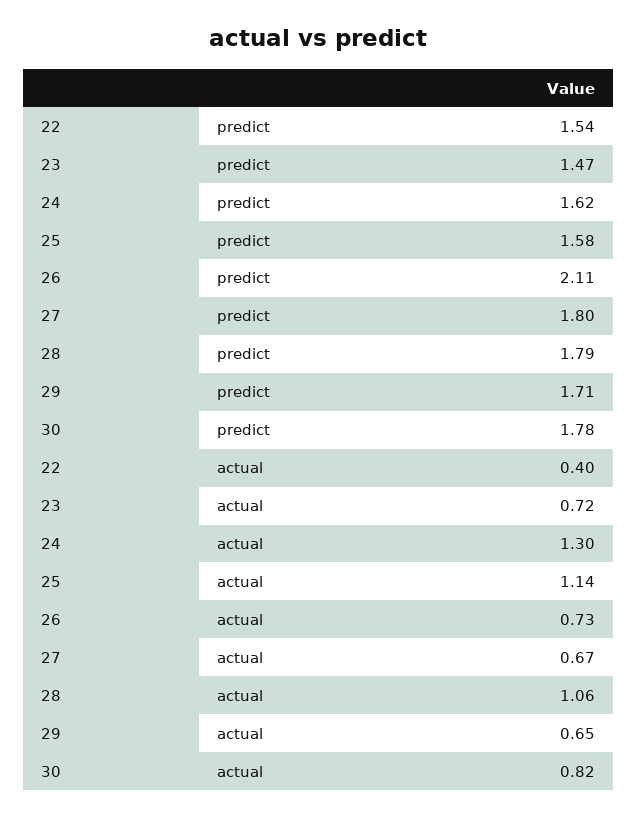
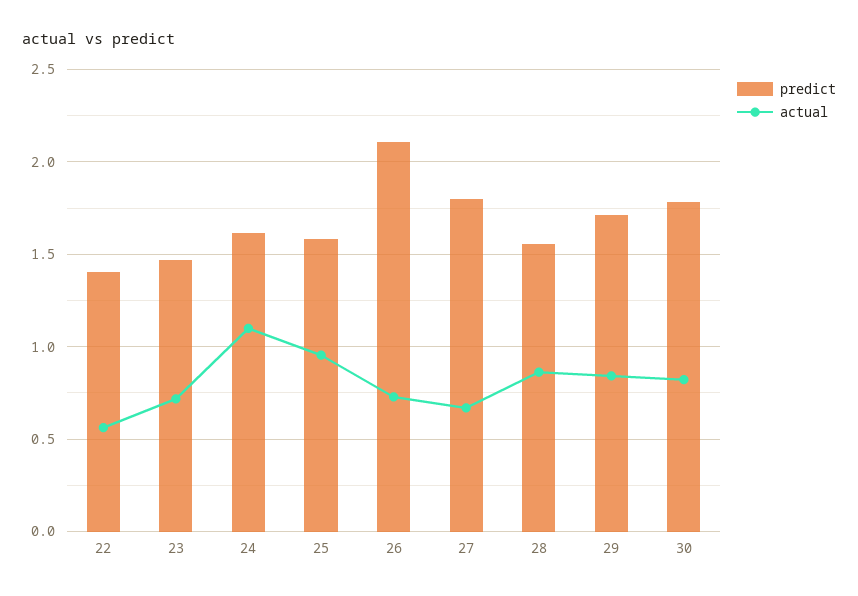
  {
    "predict": {
-     "22": 1.54,
+     "22": 1.4,
      "23": 1.47,
      "24": 1.62,
      "25": 1.58,
      "26": 2.11,
      "27": 1.8,
-     "28": 1.79,
+     "28": 1.55,
      "29": 1.71,
      "30": 1.78
    },
    "actual": {
-     "22": 0.4,
+     "22": 0.55,
      "23": 0.72,
-     "24": 1.3,
+     "24": 1.1,
-     "25": 1.14,
+     "25": 0.95,
      "26": 0.73,
      "27": 0.67,
-     "28": 1.06,
+     "28": 0.85,
-     "29": 0.65,
+     "29": 0.85,
      "30": 0.82
    }
  }

